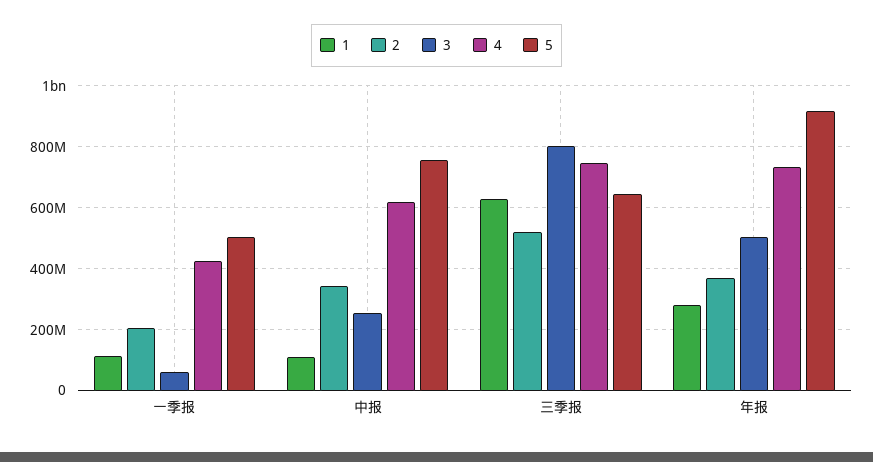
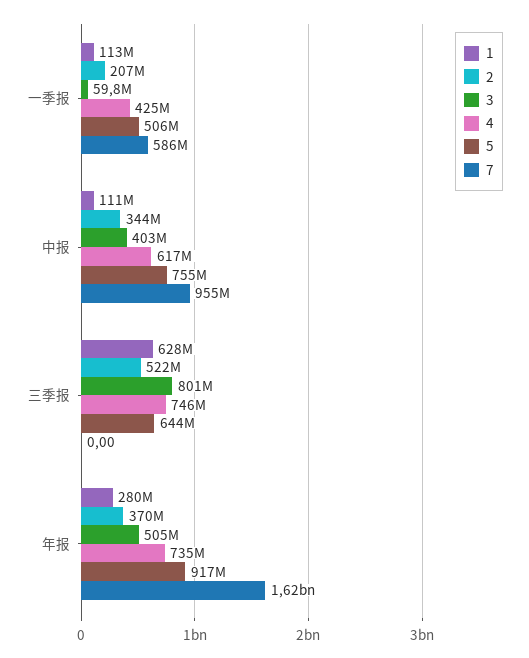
  {
    "1": {
      "一季报": 113000000,
      "中报": 111000000,
      "三季报": 628000000,
      "年报": 280000000
    },
    "2": {
      "一季报": 207000000,
      "中报": 344000000,
      "三季报": 522000000,
      "年报": 370000000
    },
    "3": {
      "一季报": 59800000,
-     "中报": 260000000,
+     "中报": 403000000,
      "三季报": 801000000,
      "年报": 505000000
    },
    "4": {
      "一季报": 425000000,
      "中报": 617000000,
      "三季报": 746000000,
      "年报": 735000000
    },
    "5": {
      "一季报": 506000000,
      "中报": 755000000,
      "三季报": 644000000,
      "年报": 917000000
-   }
+   },
+   "7": {
+     "一季报": 586000000,
+     "中报": 955000000,
+     "三季报": 0,
+     "年报": 1620000000
+   }
  }

